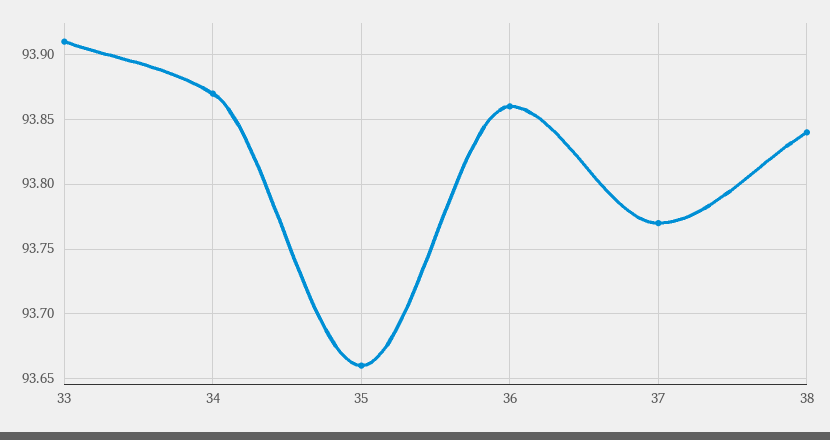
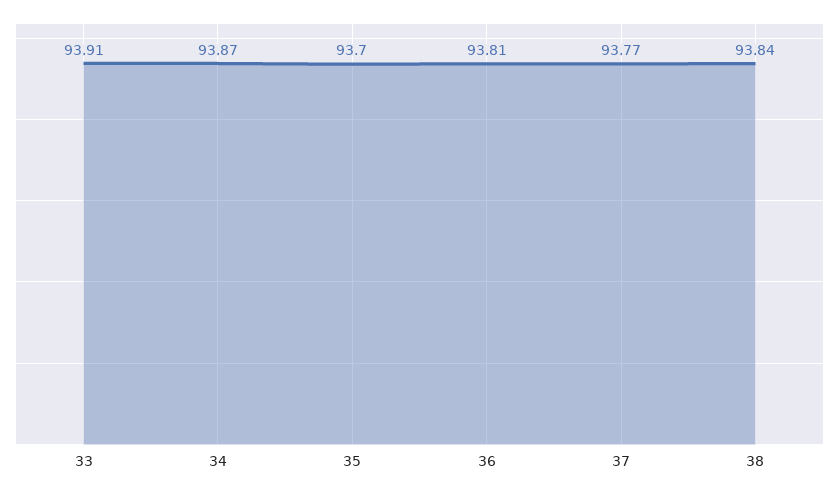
  {
    "33": 93.91,
    "34": 93.87,
-   "35": 93.66,
+   "35": 93.7,
-   "36": 93.86,
+   "36": 93.81,
    "37": 93.77,
    "38": 93.84
  }

